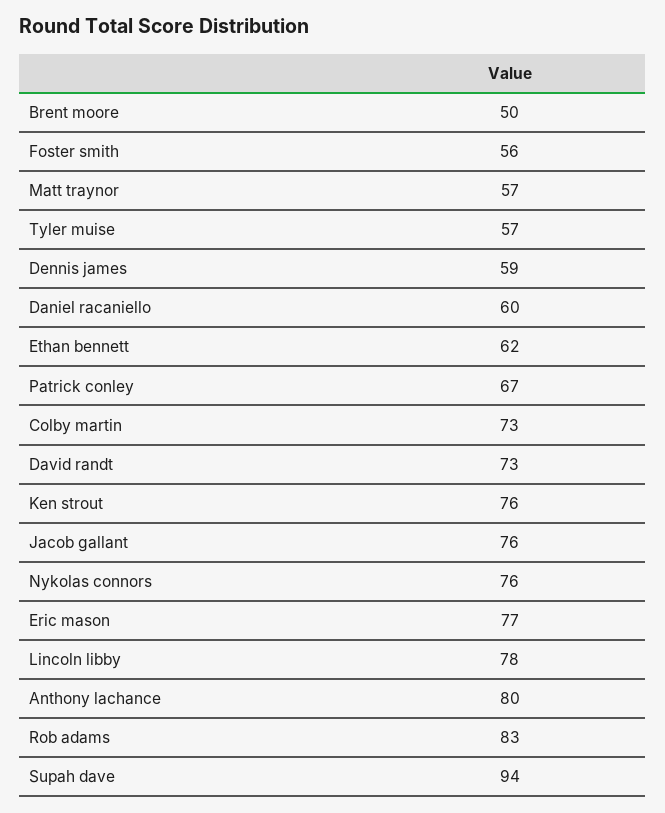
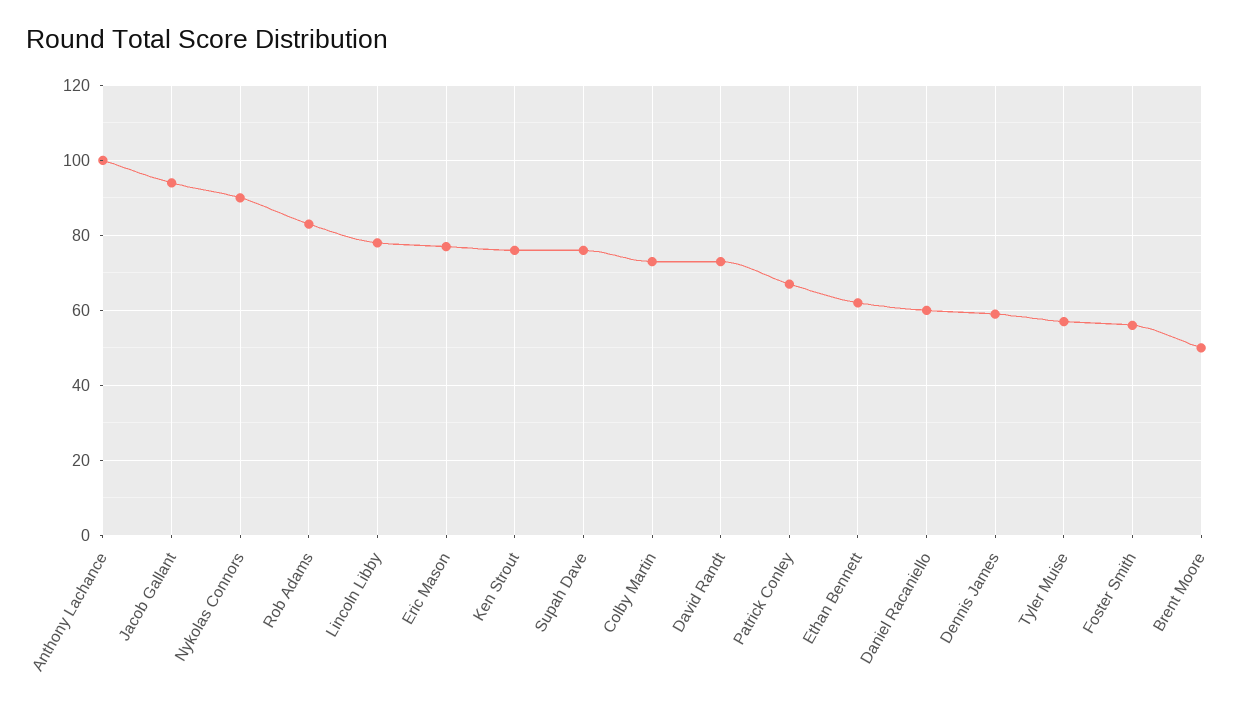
  {
    "Brent moore": 50,
    "Foster smith": 56,
-   "Matt traynor": 57,
    "Tyler muise": 57,
    "Dennis james": 59,
    "Daniel racaniello": 60,
    "Ethan bennett": 62,
    "Patrick conley": 67,
    "Colby martin": 73,
    "David randt": 73,
    "Ken strout": 76,
-   "Jacob gallant": 76,
+   "Jacob gallant": 95,
-   "Nykolas connors": 76,
+   "Nykolas connors": 90,
    "Eric mason": 77,
    "Lincoln libby": 78,
-   "Anthony lachance": 80,
+   "Anthony lachance": 100,
    "Rob adams": 83,
-   "Supah dave": 94
+   "Supah dave": 75
  }

